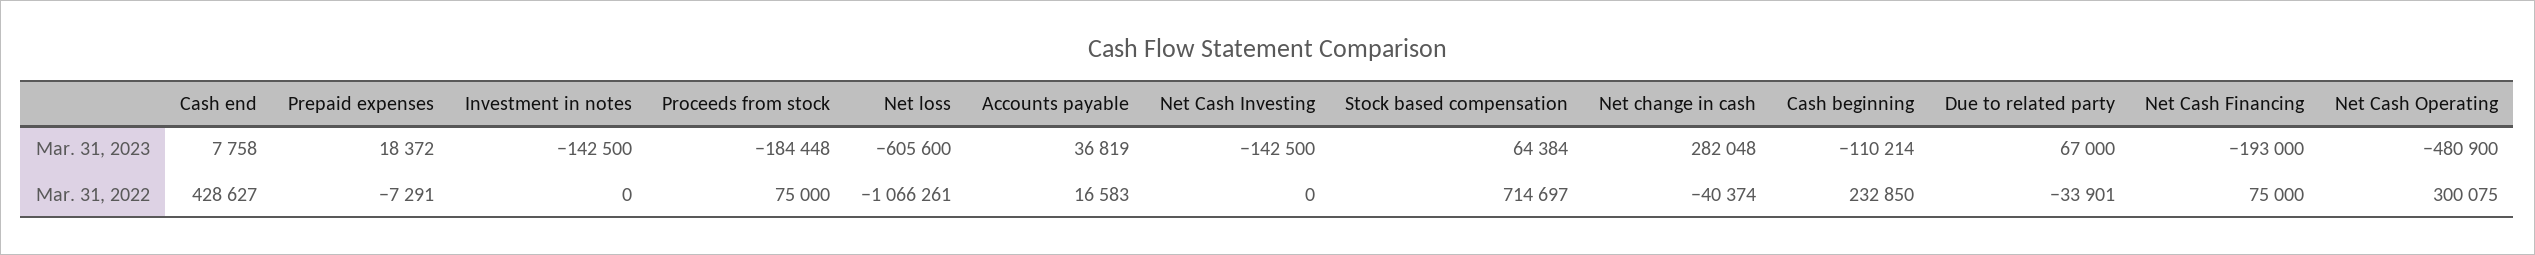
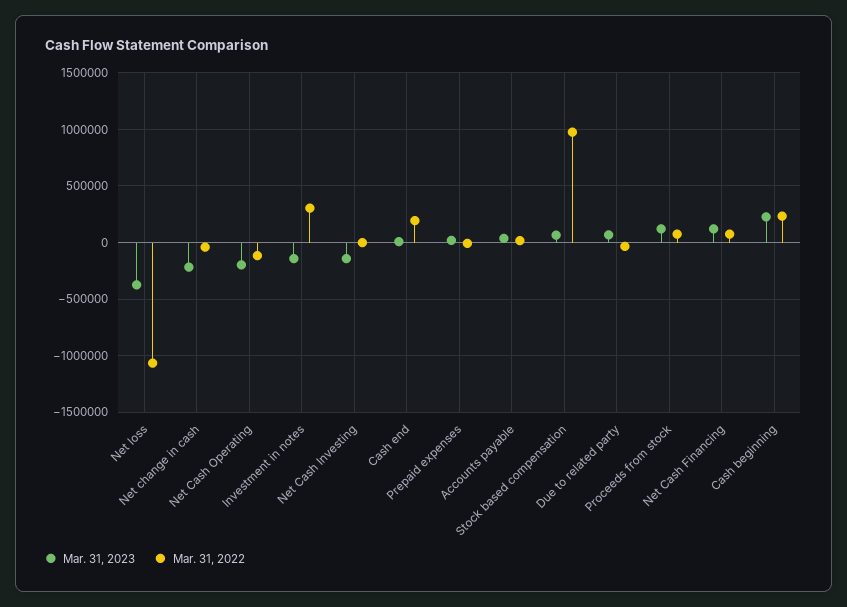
  {
    "Mar. 31, 2023": {
      "Cash end": 7758,
      "Prepaid expenses": 18372,
      "Investment in notes": -142500,
-     "Proceeds from stock": -184448,
+     "Proceeds from stock": 100000,
-     "Net loss": -605600,
+     "Net loss": -400000,
      "Accounts payable": 36819,
      "Net Cash Investing": -142500,
      "Stock based compensation": 64384,
-     "Net change in cash": 282048,
+     "Net change in cash": -200000,
-     "Cash beginning": -110214,
+     "Cash beginning": 200000,
      "Due to related party": 67000,
-     "Net Cash Financing": -193000,
+     "Net Cash Financing": 100000,
-     "Net Cash Operating": -480900
+     "Net Cash Operating": -200000
    },
    "Mar. 31, 2022": {
-     "Cash end": 428627,
+     "Cash end": 200000,
      "Prepaid expenses": -7291,
-     "Investment in notes": 0,
+     "Investment in notes": 300000,
      "Proceeds from stock": 75000,
      "Net loss": -1066261,
      "Accounts payable": 16583,
      "Net Cash Investing": 0,
-     "Stock based compensation": 714697,
+     "Stock based compensation": 1000000,
      "Net change in cash": -40374,
      "Cash beginning": 232850,
      "Due to related party": -33901,
      "Net Cash Financing": 75000,
-     "Net Cash Operating": 300075
+     "Net Cash Operating": -100000
    }
  }

